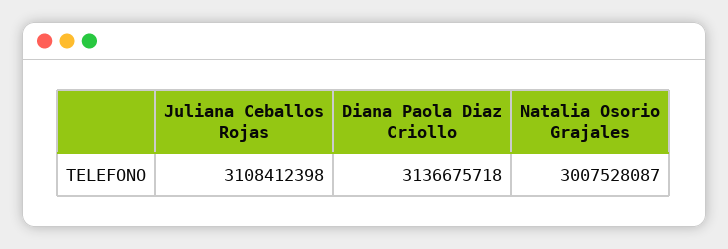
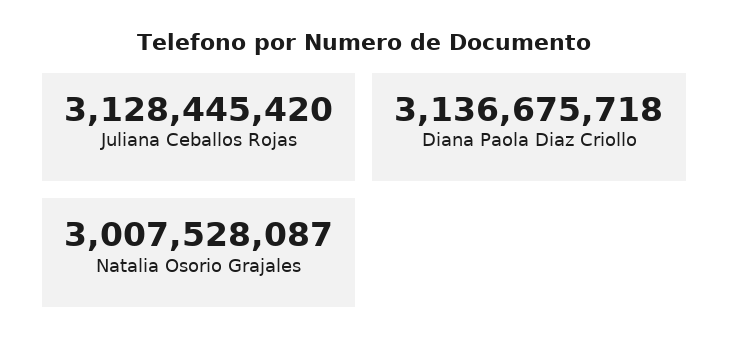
  {
-   "Juliana Ceballos Rojas": 3108412398,
+   "Juliana Ceballos Rojas": 3128445420,
    "Diana Paola Diaz Criollo": 3136675718,
    "Natalia Osorio Grajales": 3007528087
  }

